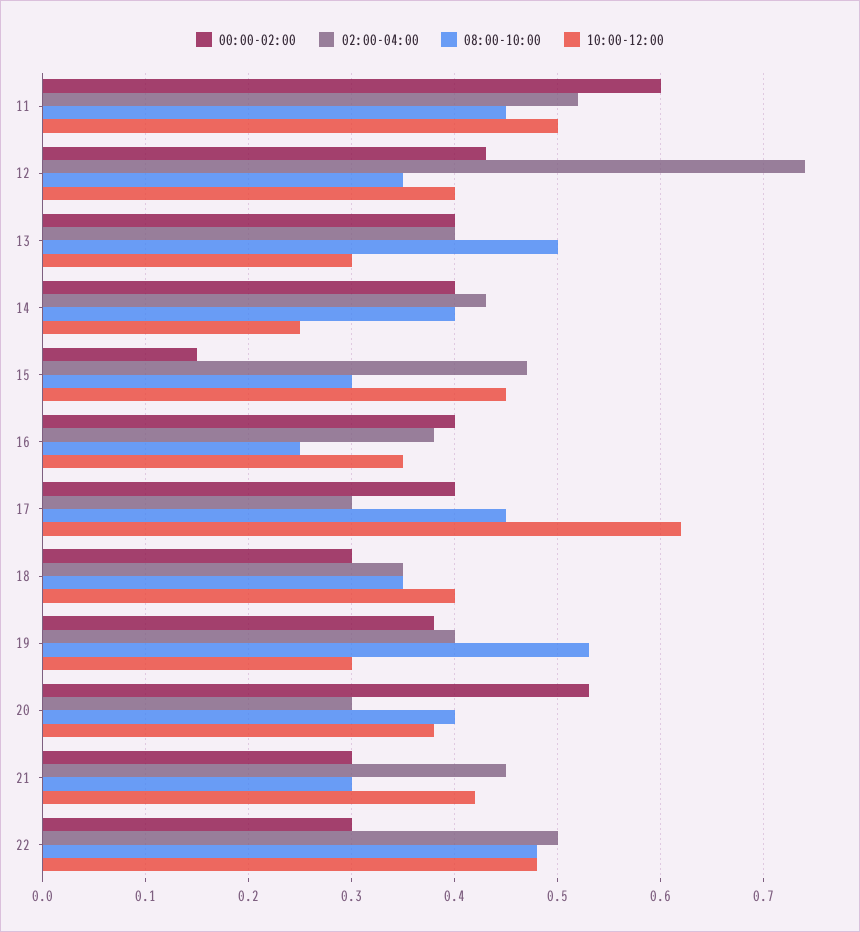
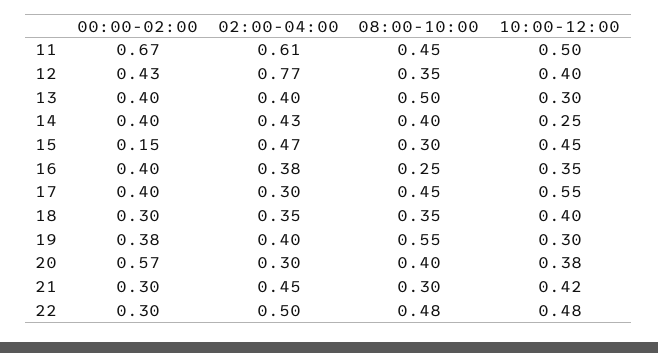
  {
    "00:00-02:00": {
-     "11": 0.6,
+     "11": 0.67,
      "12": 0.43,
      "13": 0.4,
      "14": 0.4,
      "15": 0.15,
      "16": 0.4,
      "17": 0.4,
      "18": 0.3,
      "19": 0.38,
-     "20": 0.53,
+     "20": 0.57,
      "21": 0.3,
      "22": 0.3
    },
    "02:00-04:00": {
-     "11": 0.52,
+     "11": 0.61,
-     "12": 0.74,
+     "12": 0.77,
      "13": 0.4,
      "14": 0.43,
      "15": 0.47,
      "16": 0.38,
      "17": 0.3,
      "18": 0.35,
      "19": 0.4,
      "20": 0.3,
      "21": 0.45,
      "22": 0.5
    },
    "08:00-10:00": {
      "11": 0.45,
      "12": 0.35,
      "13": 0.5,
      "14": 0.4,
      "15": 0.3,
      "16": 0.25,
      "17": 0.45,
      "18": 0.35,
-     "19": 0.53,
+     "19": 0.55,
      "20": 0.4,
      "21": 0.3,
      "22": 0.48
    },
    "10:00-12:00": {
      "11": 0.5,
      "12": 0.4,
      "13": 0.3,
      "14": 0.25,
      "15": 0.45,
      "16": 0.35,
-     "17": 0.62,
+     "17": 0.55,
      "18": 0.4,
      "19": 0.3,
      "20": 0.38,
      "21": 0.42,
      "22": 0.48
    }
  }

